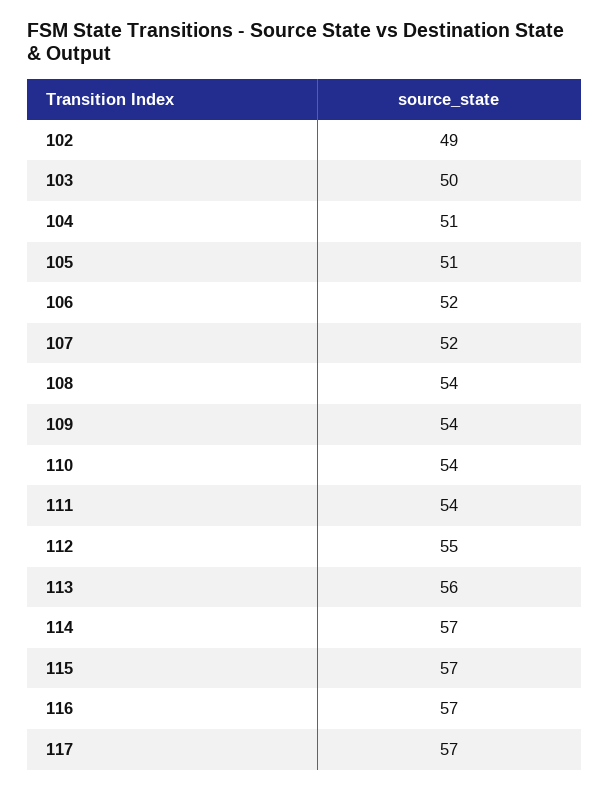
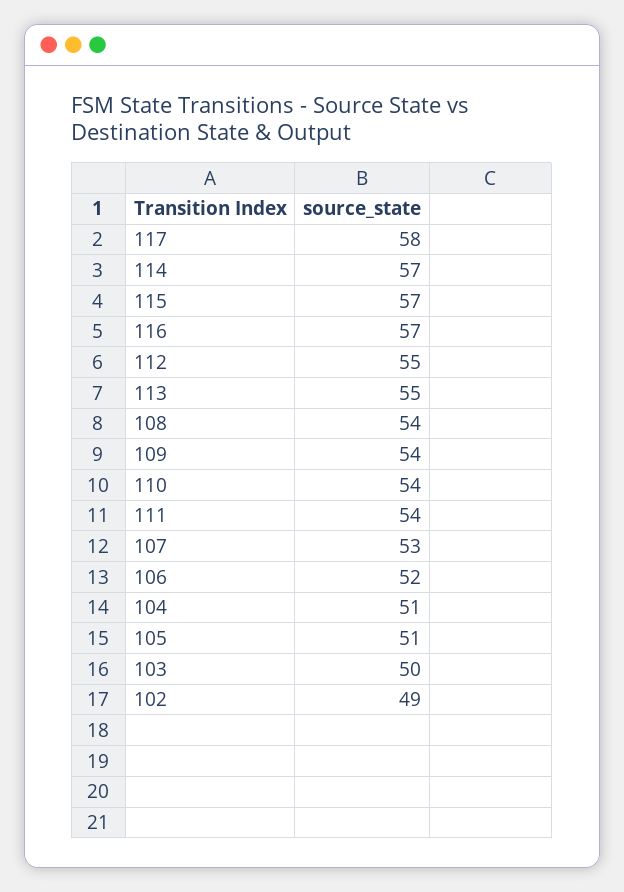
  {
    "102": 49,
    "103": 50,
    "104": 51,
    "105": 51,
    "106": 52,
-   "107": 52,
+   "107": 53,
    "108": 54,
    "109": 54,
    "110": 54,
    "111": 54,
    "112": 55,
-   "113": 56,
+   "113": 55,
    "114": 57,
    "115": 57,
    "116": 57,
-   "117": 57
+   "117": 58
  }

